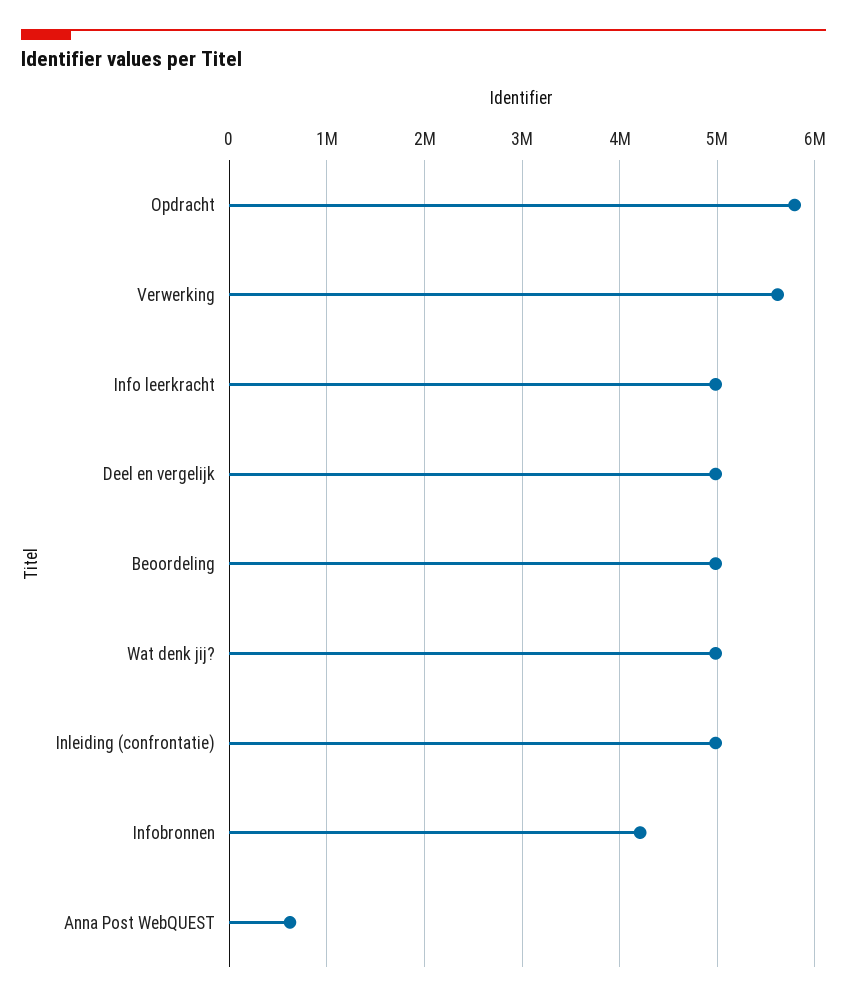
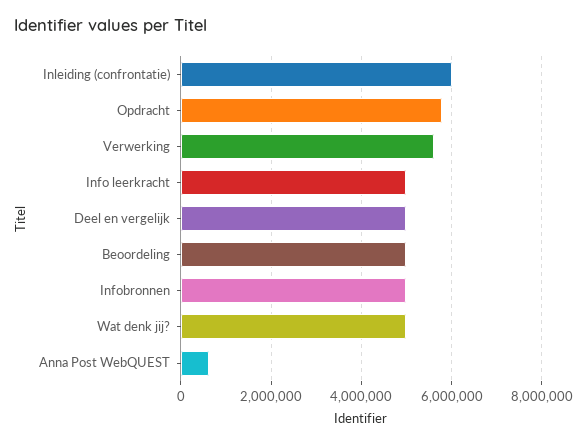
  {
    "Opdracht": 5800000,
    "Verwerking": 5600000,
    "Info leerkracht": 5000000,
    "Deel en vergelijk": 5000000,
    "Beoordeling": 5000000,
    "Wat denk jij?": 5000000,
-   "Inleiding (confrontatie)": 5000000,
+   "Inleiding (confrontatie)": 6000000,
-   "Infobronnen": 4200000,
+   "Infobronnen": 5000000,
    "Anna Post WebQUEST": 600000
  }

